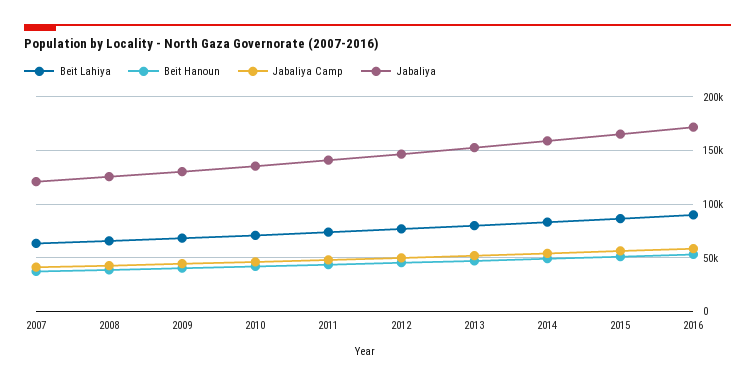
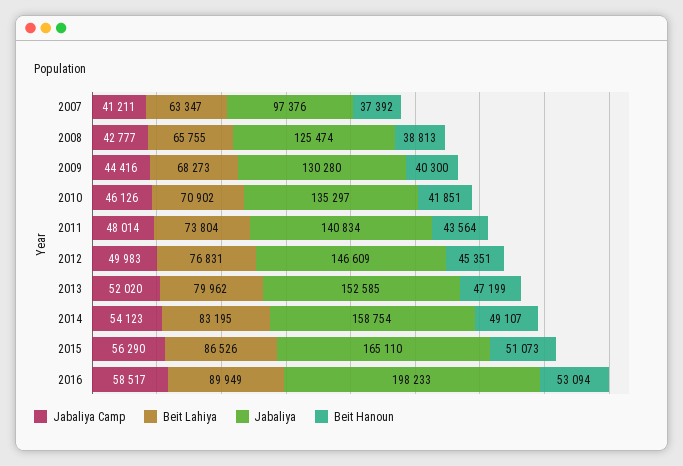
  {
    "Beit Lahiya": {
      "2007": 63347,
      "2008": 65755,
      "2009": 68273,
      "2010": 70902,
      "2011": 73804,
      "2012": 76831,
      "2013": 79962,
      "2014": 83195,
      "2015": 86526,
      "2016": 89949
    },
    "Beit Hanoun": {
      "2007": 37392,
      "2008": 38813,
      "2009": 40300,
      "2010": 41851,
      "2011": 43564,
      "2012": 45351,
      "2013": 47199,
      "2014": 49107,
      "2015": 51073,
      "2016": 53094
    },
    "Jabaliya Camp": {
      "2007": 41211,
      "2008": 42777,
      "2009": 44416,
      "2010": 46126,
      "2011": 48014,
      "2012": 49983,
      "2013": 52020,
      "2014": 54123,
      "2015": 56290,
      "2016": 58517
    },
    "Jabaliya": {
-     "2007": 120000,
+     "2007": 97376,
      "2008": 125474,
      "2009": 130280,
      "2010": 135297,
      "2011": 140834,
      "2012": 146609,
      "2013": 152585,
      "2014": 158754,
      "2015": 165110,
-     "2016": 170000
+     "2016": 198233
    }
  }

